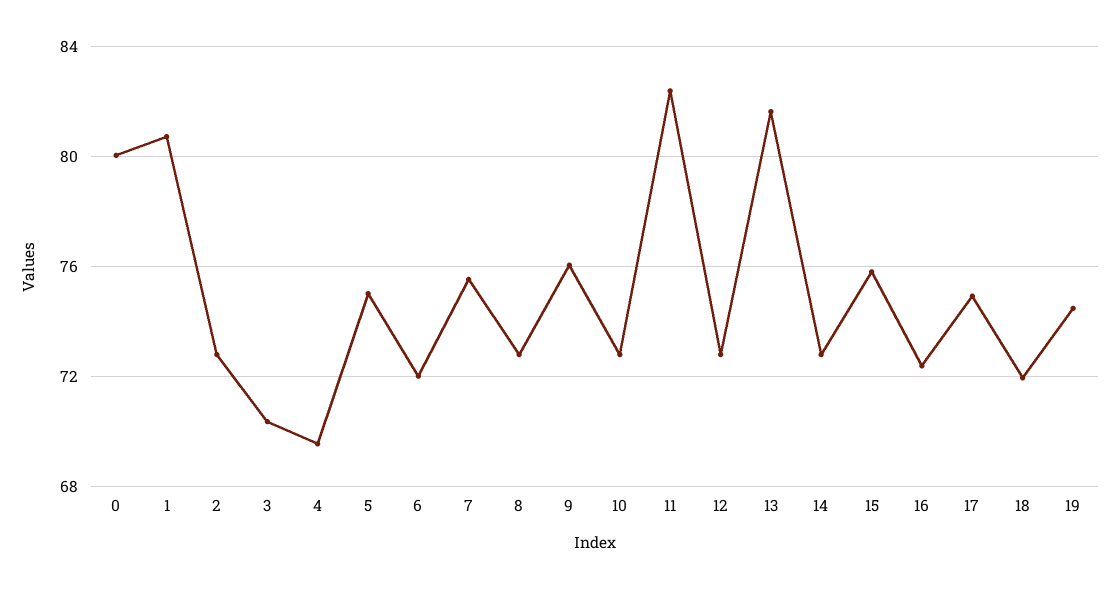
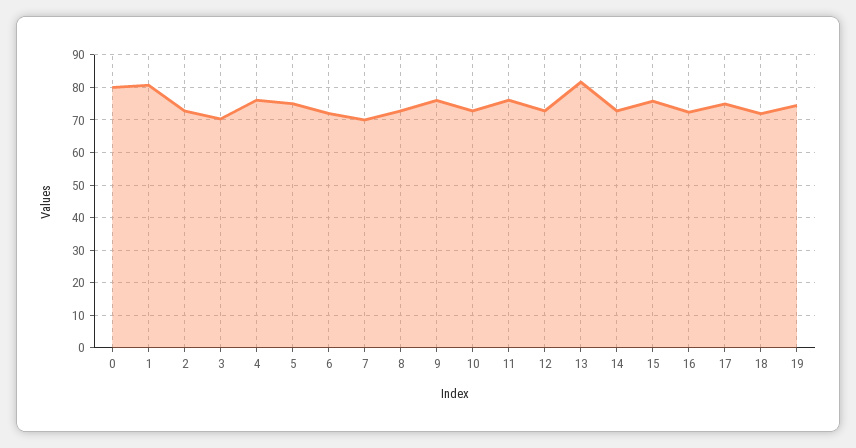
  {
    "0": 80,
    "1": 80.5,
    "2": 73,
    "3": 70.5,
-   "4": 69.5,
+   "4": 76,
    "5": 75,
    "6": 72,
-   "7": 75.5,
+   "7": 70,
    "8": 73,
    "9": 76,
    "10": 73,
-   "11": 82.5,
+   "11": 76,
    "12": 73,
    "13": 81.5,
    "14": 73,
    "15": 76,
    "16": 72.5,
    "17": 75,
    "18": 72,
    "19": 74.5
  }

